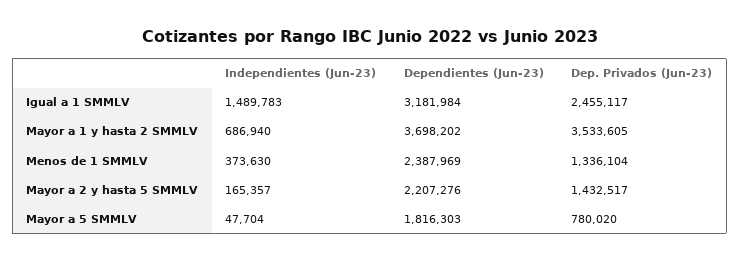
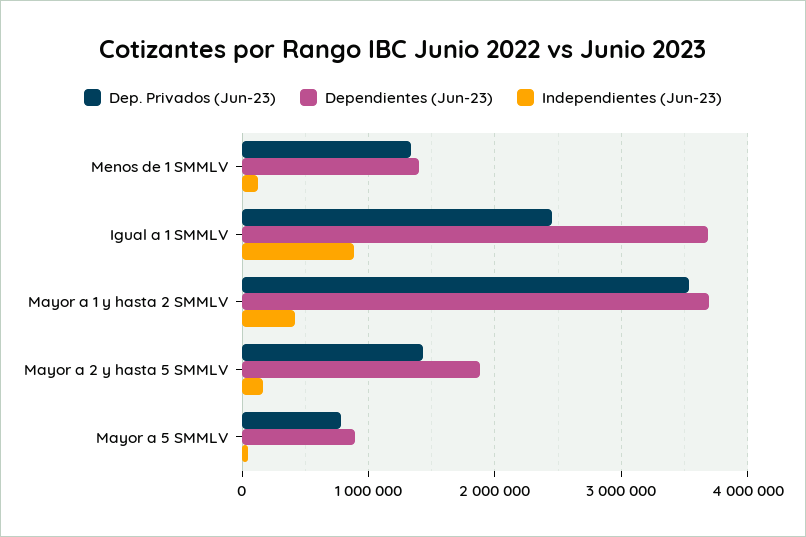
  {
    "Independientes (Jun-23)": {
-     "Igual a 1 SMMLV": 1489783,
+     "Igual a 1 SMMLV": 900000,
-     "Mayor a 1 y hasta 2 SMMLV": 686940,
+     "Mayor a 1 y hasta 2 SMMLV": 400000,
-     "Menos de 1 SMMLV": 373630,
+     "Menos de 1 SMMLV": 100000,
      "Mayor a 2 y hasta 5 SMMLV": 165357,
      "Mayor a 5 SMMLV": 47704
    },
    "Dependientes (Jun-23)": {
-     "Igual a 1 SMMLV": 3181984,
+     "Igual a 1 SMMLV": 3700000,
      "Mayor a 1 y hasta 2 SMMLV": 3698202,
-     "Menos de 1 SMMLV": 2387969,
+     "Menos de 1 SMMLV": 1400000,
-     "Mayor a 2 y hasta 5 SMMLV": 2207276,
+     "Mayor a 2 y hasta 5 SMMLV": 1900000,
-     "Mayor a 5 SMMLV": 1816303
+     "Mayor a 5 SMMLV": 900000
    },
    "Dep. Privados (Jun-23)": {
      "Igual a 1 SMMLV": 2455117,
      "Mayor a 1 y hasta 2 SMMLV": 3533605,
      "Menos de 1 SMMLV": 1336104,
      "Mayor a 2 y hasta 5 SMMLV": 1432517,
      "Mayor a 5 SMMLV": 780020
    }
  }

